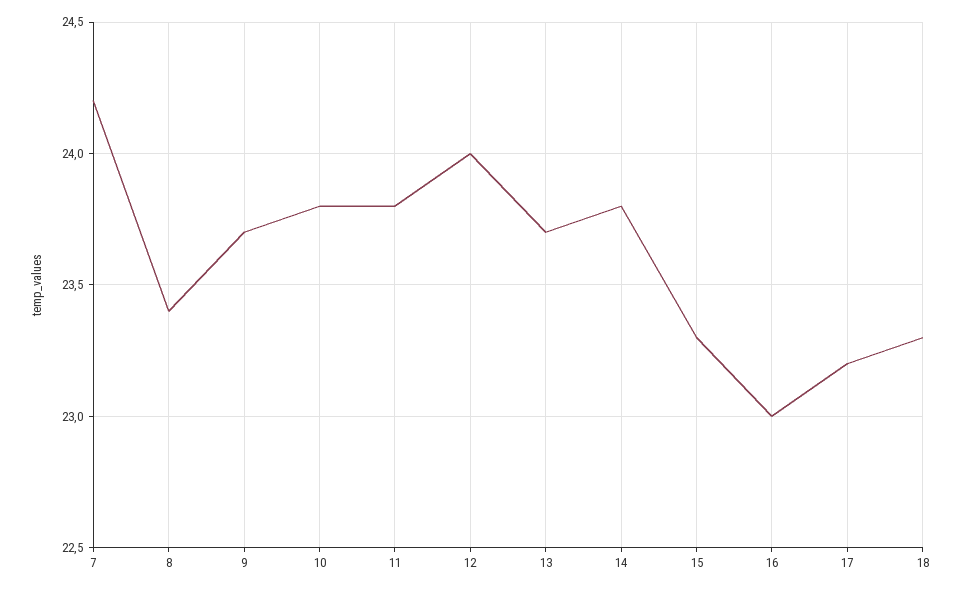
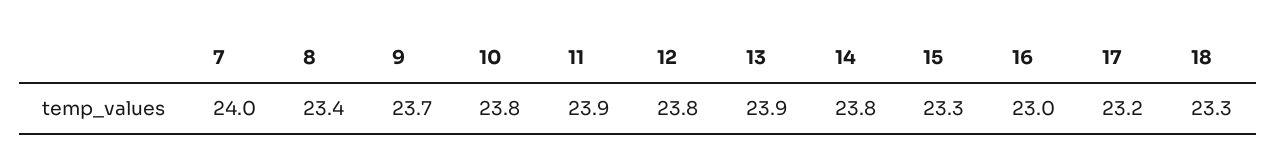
  {
-   "7": 24.2,
+   "7": 24,
    "8": 23.4,
    "9": 23.7,
    "10": 23.8,
-   "11": 23.8,
+   "11": 23.9,
-   "12": 24,
+   "12": 23.8,
-   "13": 23.7,
+   "13": 23.9,
    "14": 23.8,
    "15": 23.3,
    "16": 23,
    "17": 23.2,
    "18": 23.3
  }

